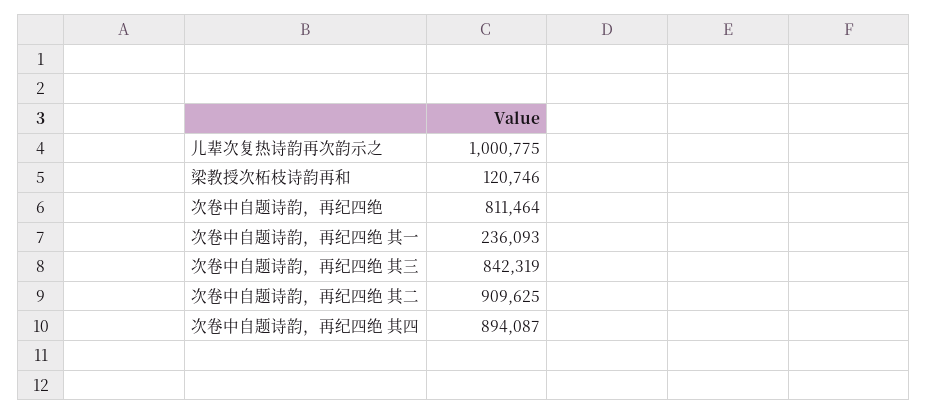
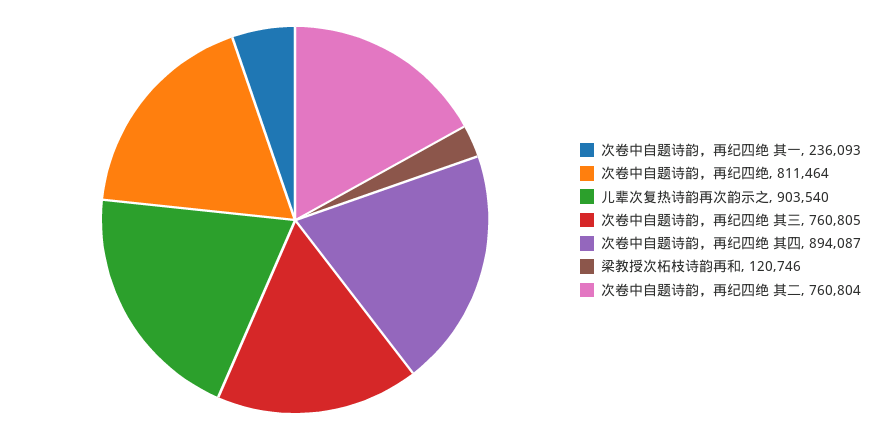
  {
-   "儿辈次复热诗韵再次韵示之": 1000775,
+   "儿辈次复热诗韵再次韵示之": 903540,
    "梁教授次柘枝诗韵再和": 120746,
    "次卷中自题诗韵，再纪四绝": 811464,
    "次卷中自题诗韵，再纪四绝 其一": 236093,
-   "次卷中自题诗韵，再纪四绝 其三": 842319,
+   "次卷中自题诗韵，再纪四绝 其三": 760805,
-   "次卷中自题诗韵，再纪四绝 其二": 909625,
+   "次卷中自题诗韵，再纪四绝 其二": 760804,
    "次卷中自题诗韵，再纪四绝 其四": 894087
  }

